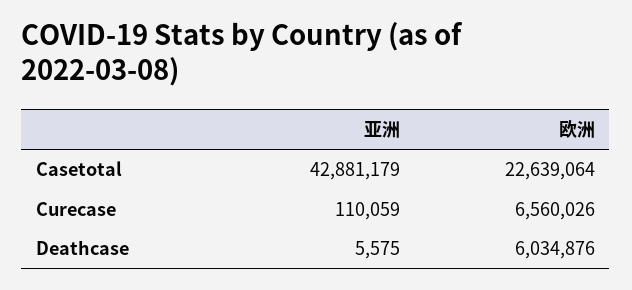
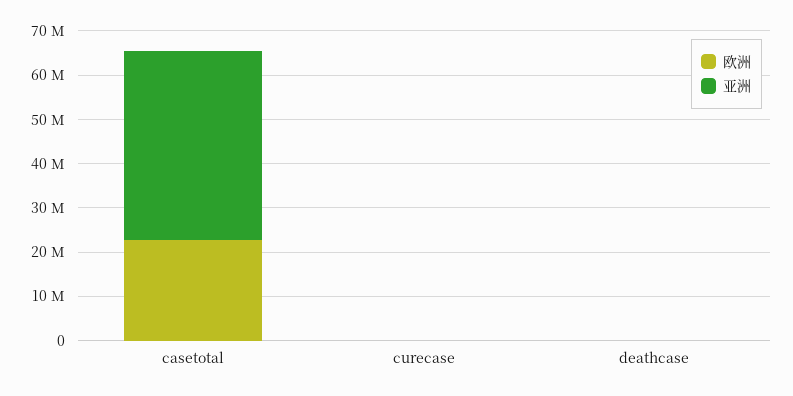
  {
    "亚洲": {
      "Casetotal": 42881179,
      "Curecase": 110059,
      "Deathcase": 5575
    },
    "欧洲": {
      "Casetotal": 22639064,
-     "Curecase": 6560026,
+     "Curecase": 0,
-     "Deathcase": 6034876
+     "Deathcase": 0
    }
  }

